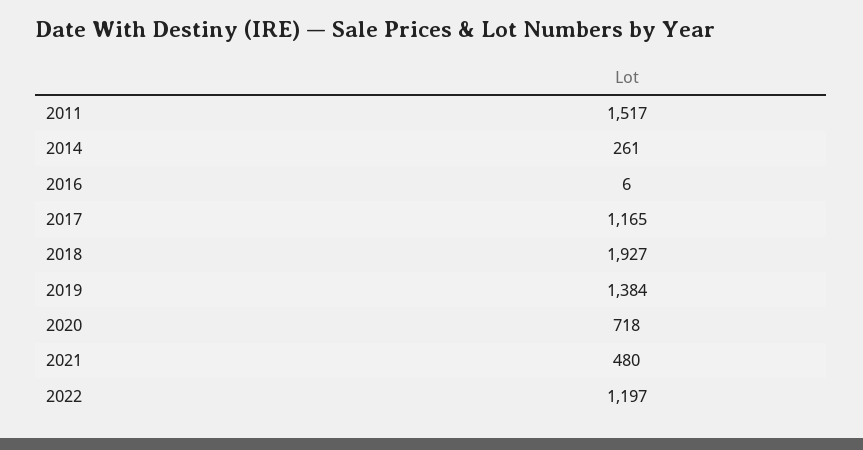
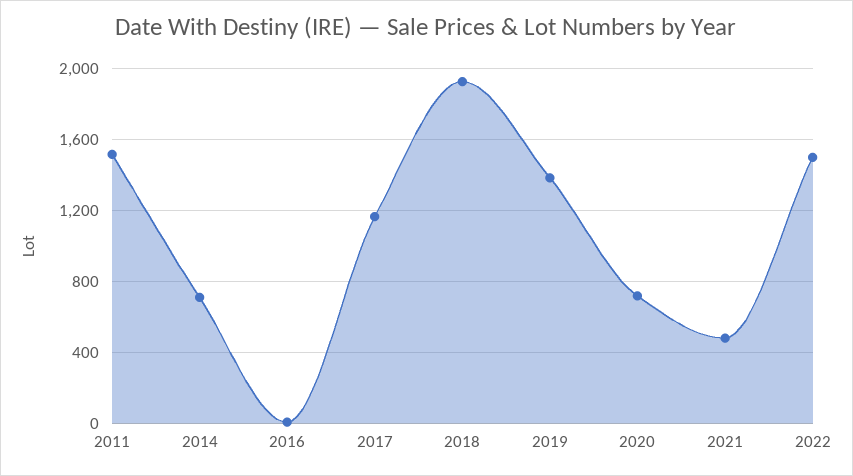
  {
    "2011": 1517,
-   "2014": 261,
+   "2014": 700,
    "2016": 6,
    "2017": 1165,
    "2018": 1927,
    "2019": 1384,
    "2020": 718,
    "2021": 480,
-   "2022": 1197
+   "2022": 1500
  }

